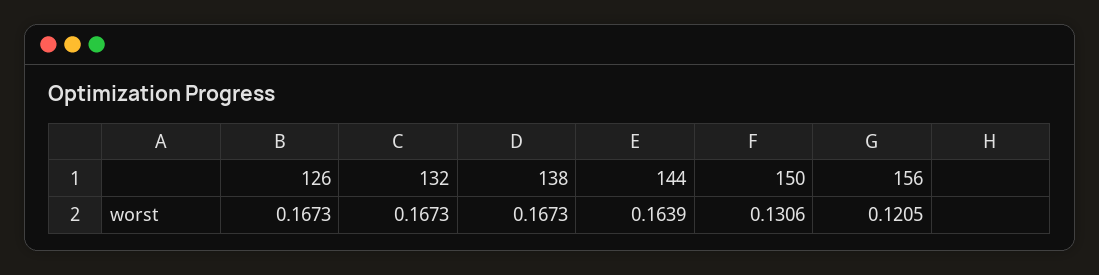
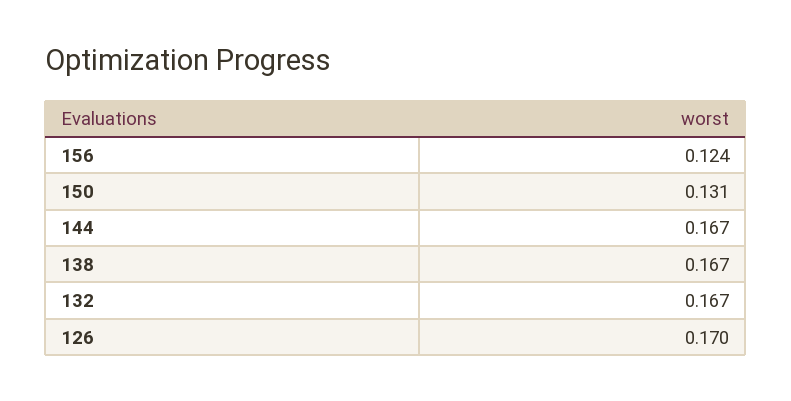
  {
-   "126": 0.1673,
+   "126": 0.17,
    "132": 0.1673,
    "138": 0.1673,
-   "144": 0.1639,
+   "144": 0.167,
    "150": 0.1306,
-   "156": 0.1205
+   "156": 0.124
  }

